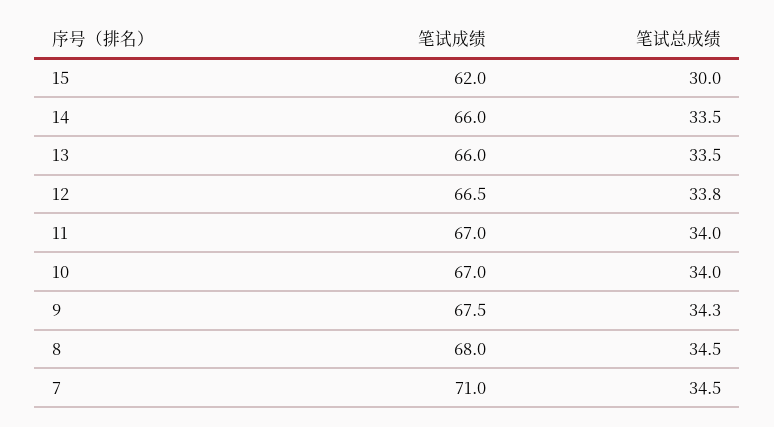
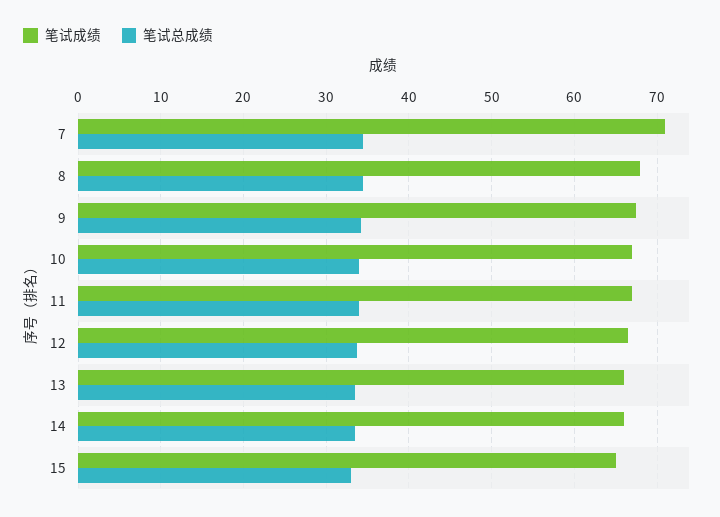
  {
    "笔试成绩": {
-     "15": 62,
+     "15": 65,
      "14": 66,
      "13": 66,
      "12": 66.5,
      "11": 67,
      "10": 67,
      "9": 67.5,
      "8": 68,
      "7": 71
    },
    "笔试总成绩": {
-     "15": 30,
+     "15": 33,
      "14": 33.5,
      "13": 33.5,
      "12": 33.8,
      "11": 34,
      "10": 34,
      "9": 34.3,
      "8": 34.5,
      "7": 34.5
    }
  }

